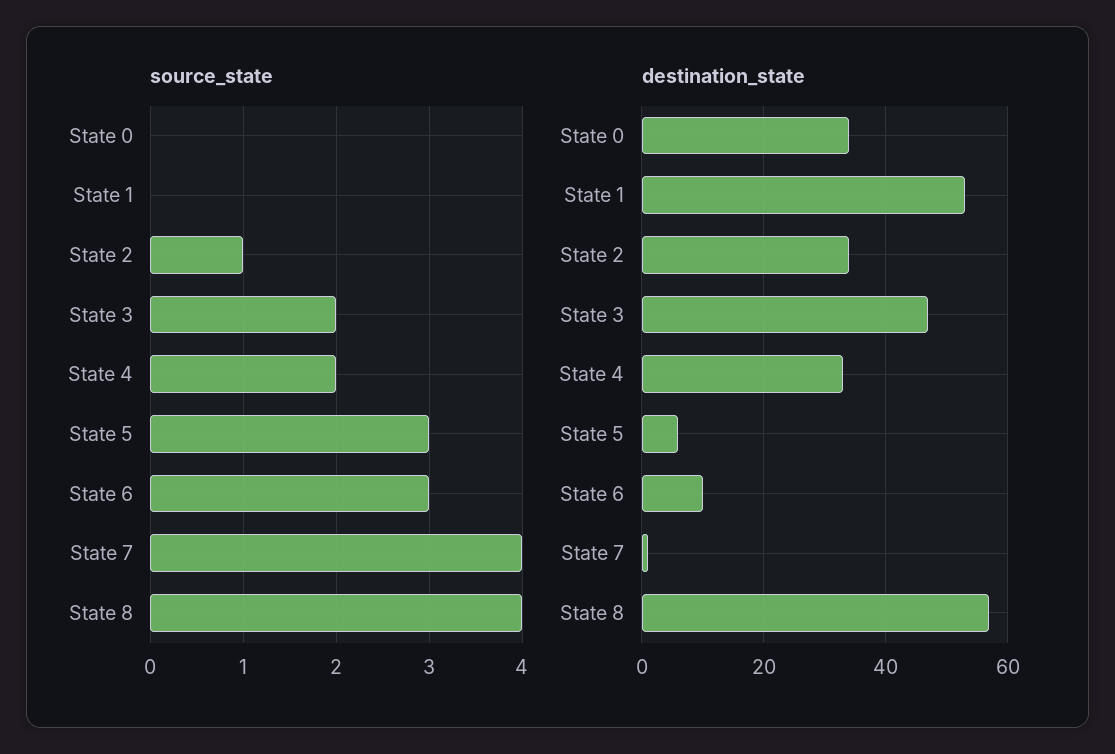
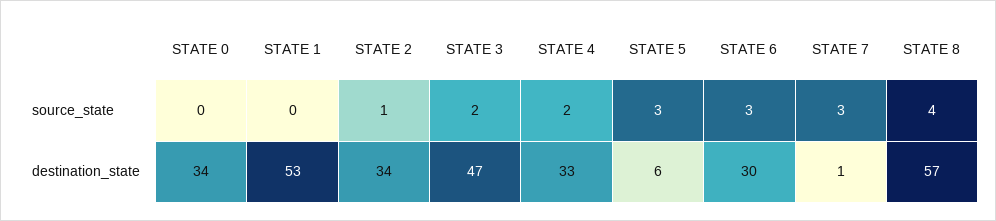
  {
    "source_state": {
      "State 0": 0,
      "State 1": 0,
      "State 2": 1,
      "State 3": 2,
      "State 4": 2,
      "State 5": 3,
      "State 6": 3,
-     "State 7": 4,
+     "State 7": 3,
      "State 8": 4
    },
    "destination_state": {
      "State 0": 34,
      "State 1": 53,
      "State 2": 34,
      "State 3": 47,
      "State 4": 33,
      "State 5": 6,
-     "State 6": 10,
+     "State 6": 30,
      "State 7": 1,
      "State 8": 57
    }
  }

